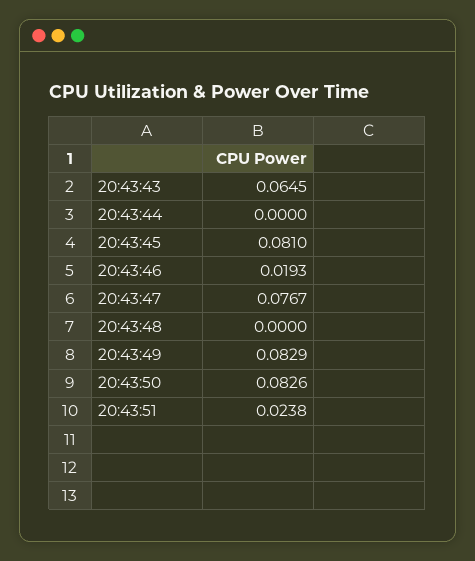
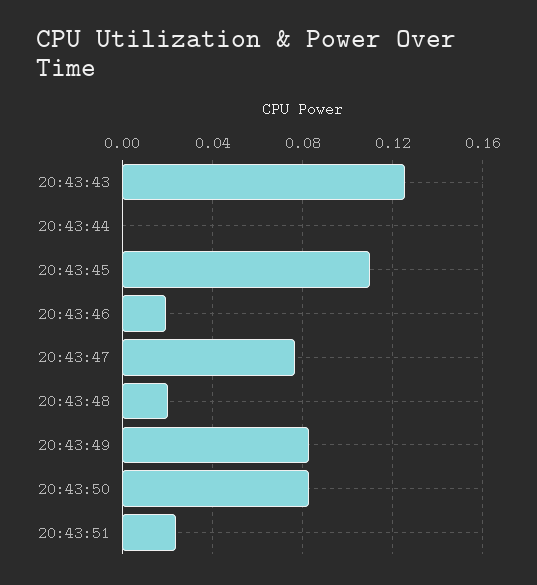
  {
-   "20:43:43": 0.0645,
+   "20:43:43": 0.125,
    "20:43:44": 0,
-   "20:43:45": 0.081,
+   "20:43:45": 0.11,
    "20:43:46": 0.0193,
    "20:43:47": 0.0767,
-   "20:43:48": 0,
+   "20:43:48": 0.02,
    "20:43:49": 0.0829,
    "20:43:50": 0.0826,
    "20:43:51": 0.0238
  }

